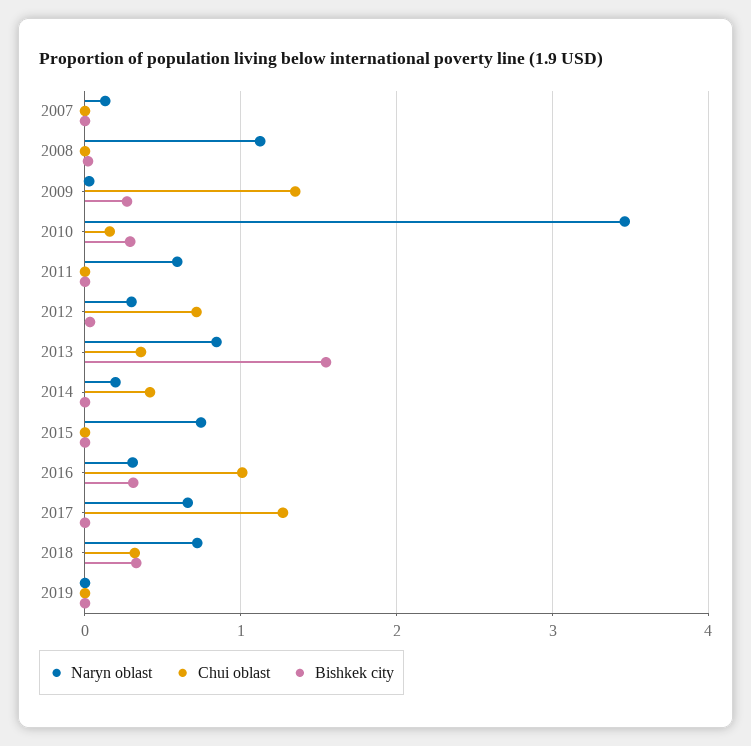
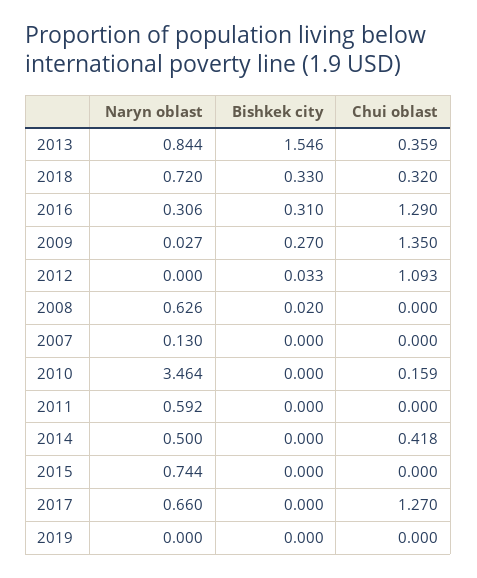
  {
    "Naryn oblast": {
      "2007": 0.13,
-     "2008": 1.1,
+     "2008": 0.626,
      "2009": 0.027,
      "2010": 3.464,
      "2011": 0.592,
-     "2012": 0.3,
+     "2012": 0,
      "2013": 0.844,
-     "2014": 0.2,
+     "2014": 0.5,
      "2015": 0.744,
      "2016": 0.306,
      "2017": 0.66,
      "2018": 0.72,
      "2019": 0
    },
    "Chui oblast": {
      "2007": 0,
      "2008": 0,
      "2009": 1.35,
      "2010": 0.159,
      "2011": 0,
-     "2012": 0.7,
+     "2012": 1.093,
      "2013": 0.359,
      "2014": 0.418,
      "2015": 0,
-     "2016": 1,
+     "2016": 1.29,
      "2017": 1.27,
      "2018": 0.32,
      "2019": 0
    },
    "Bishkek city": {
      "2007": 0,
      "2008": 0.02,
      "2009": 0.27,
-     "2010": 0.3,
+     "2010": 0,
      "2011": 0,
      "2012": 0.033,
      "2013": 1.546,
      "2014": 0,
      "2015": 0,
      "2016": 0.31,
      "2017": 0,
      "2018": 0.33,
      "2019": 0
    }
  }

